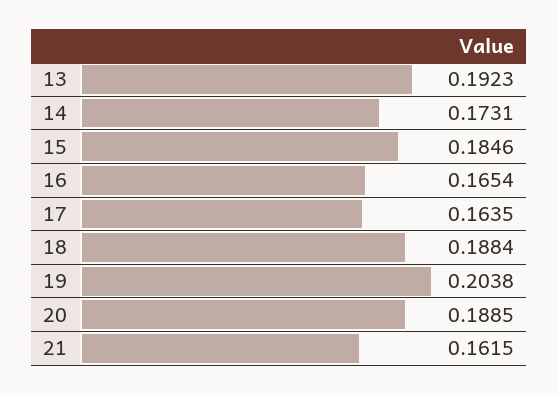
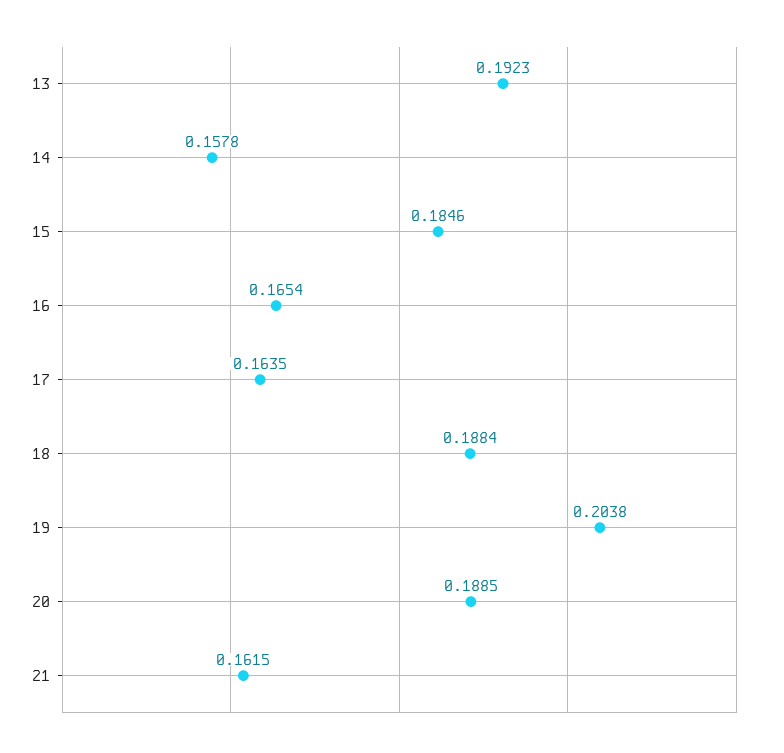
  {
    "13": 0.1923,
-   "14": 0.1731,
+   "14": 0.1578,
    "15": 0.1846,
    "16": 0.1654,
    "17": 0.1635,
    "18": 0.1884,
    "19": 0.2038,
    "20": 0.1885,
    "21": 0.1615
  }

